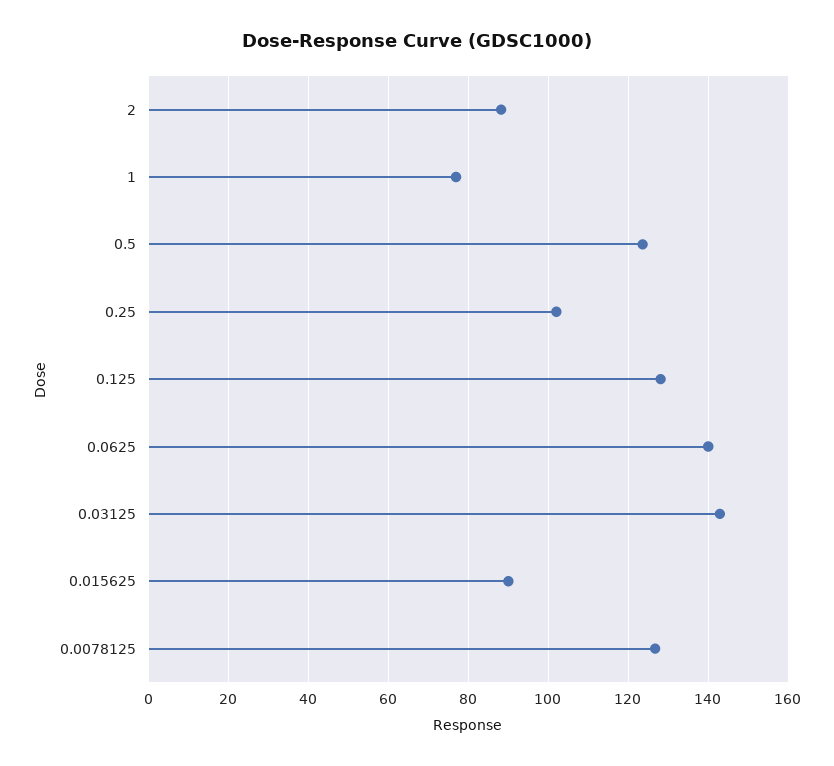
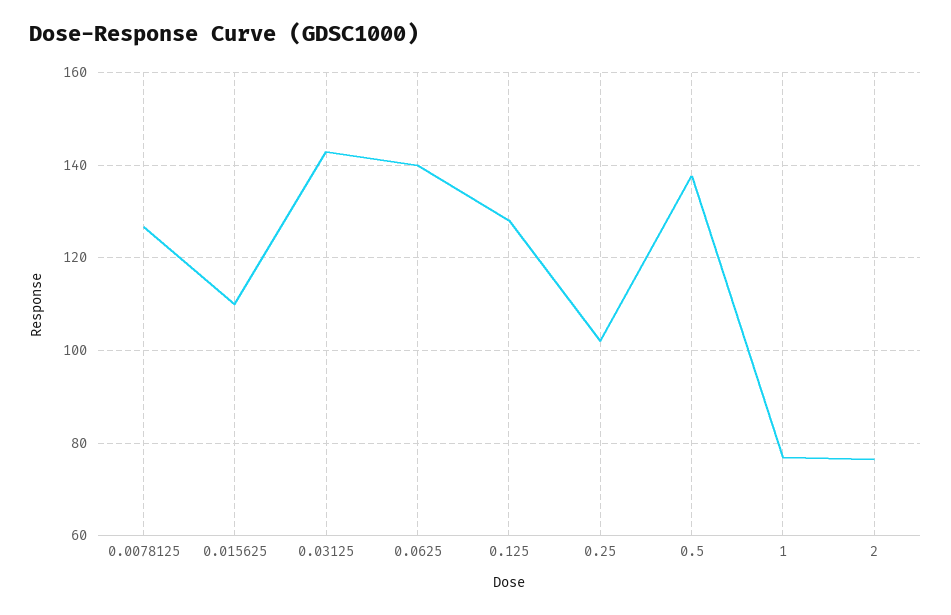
  {
-   "2": 88,
+   "2": 76,
    "1": 76,
-   "0.5": 124,
+   "0.5": 138,
    "0.25": 102,
    "0.125": 128,
    "0.0625": 140,
    "0.03125": 142,
-   "0.015625": 90,
+   "0.015625": 110,
    "0.0078125": 126
  }

